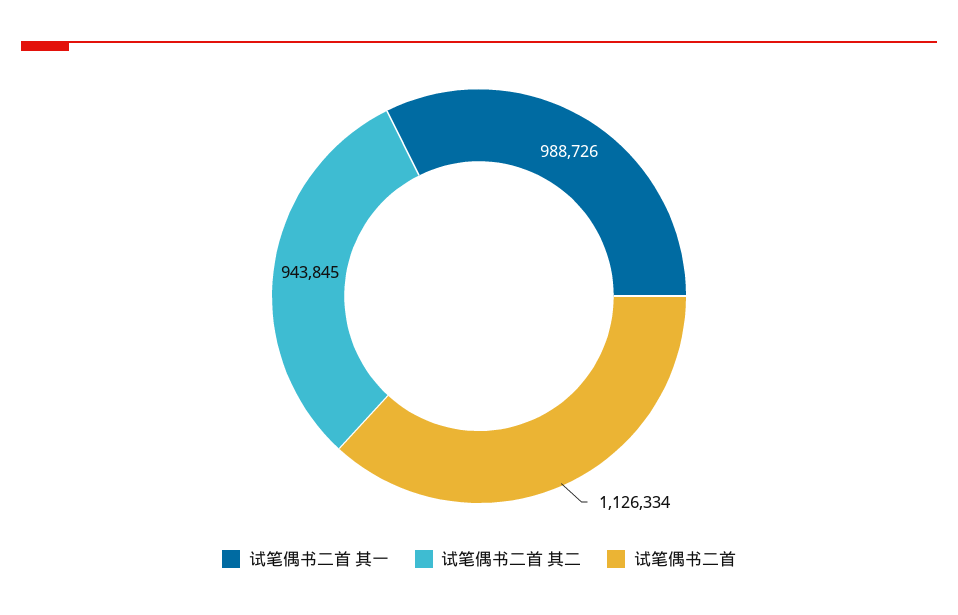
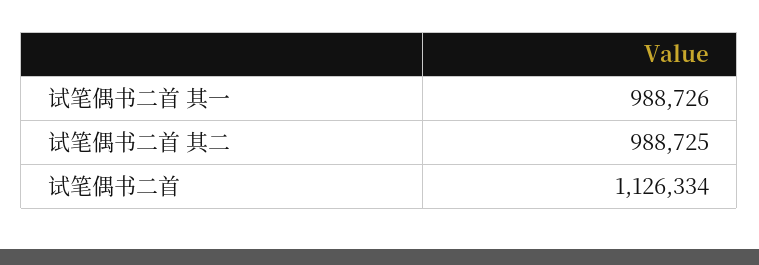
  {
    "试笔偶书二首 其一": 988726,
-   "试笔偶书二首 其二": 943845,
+   "试笔偶书二首 其二": 988725,
    "试笔偶书二首": 1126334
  }

